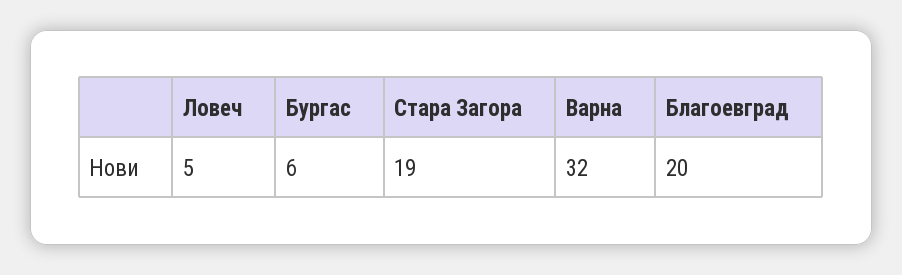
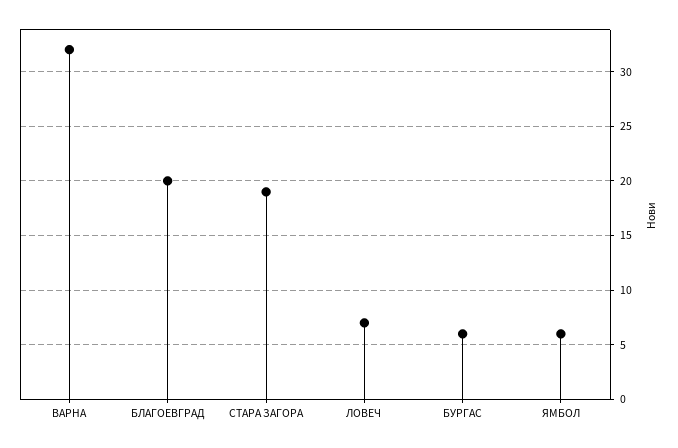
  {
-   "Ловеч": 5,
+   "Ловеч": 7,
    "Бургас": 6,
    "Стара Загора": 19,
    "Варна": 32,
-   "Благоевград": 20
+   "Благоевград": 20,
+   "ЯМБОЛ": 6
  }

